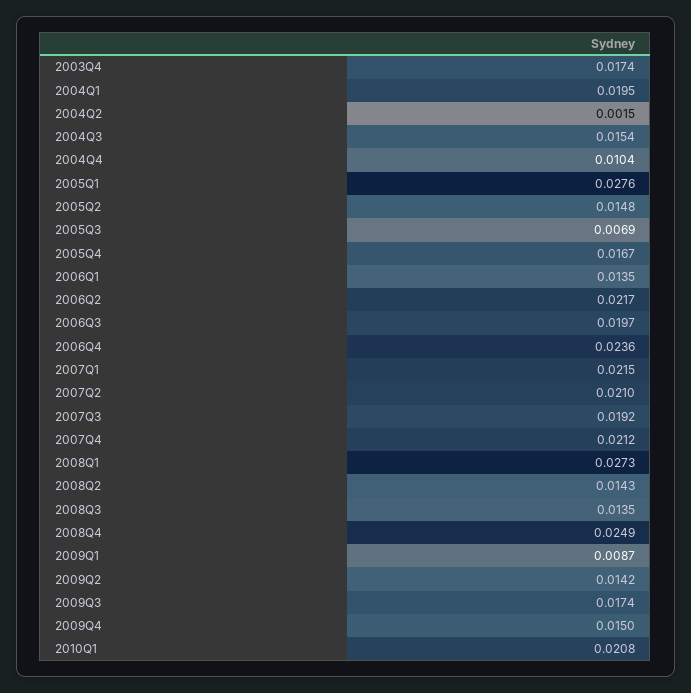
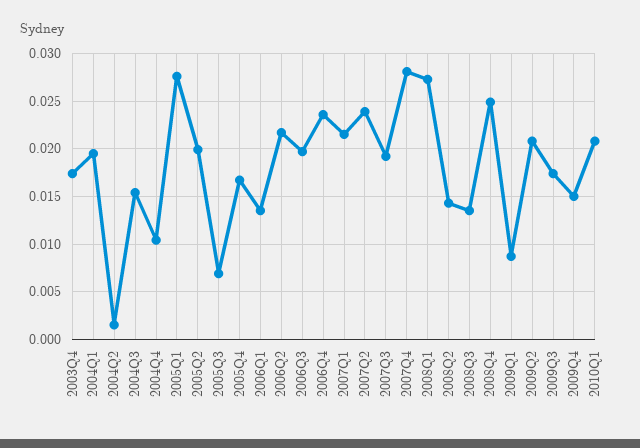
  {
    "2003Q4": 0.0174,
    "2004Q1": 0.0195,
    "2004Q2": 0.0015,
    "2004Q3": 0.0154,
    "2004Q4": 0.0104,
    "2005Q1": 0.0276,
-   "2005Q2": 0.0148,
+   "2005Q2": 0.02,
    "2005Q3": 0.0069,
    "2005Q4": 0.0167,
    "2006Q1": 0.0135,
    "2006Q2": 0.0217,
    "2006Q3": 0.0197,
    "2006Q4": 0.0236,
    "2007Q1": 0.0215,
-   "2007Q2": 0.021,
+   "2007Q2": 0.024,
    "2007Q3": 0.0192,
-   "2007Q4": 0.0212,
+   "2007Q4": 0.028,
    "2008Q1": 0.0273,
    "2008Q2": 0.0143,
    "2008Q3": 0.0135,
    "2008Q4": 0.0249,
    "2009Q1": 0.0087,
-   "2009Q2": 0.0142,
+   "2009Q2": 0.021,
    "2009Q3": 0.0174,
    "2009Q4": 0.015,
    "2010Q1": 0.0208
  }

